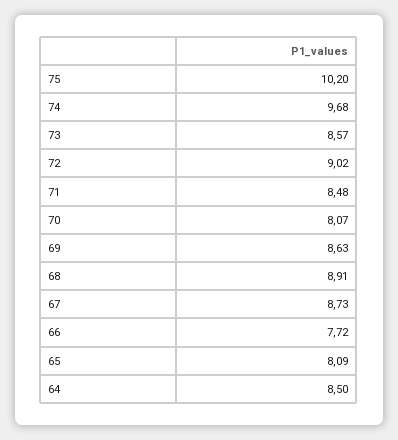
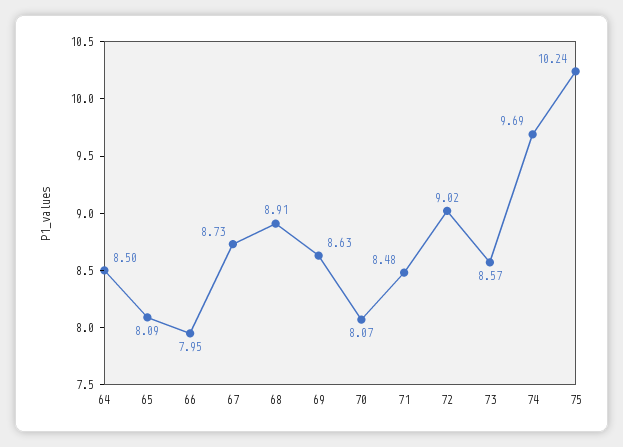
  {
-   "75": 10.2,
+   "75": 10.24,
-   "74": 9.68,
+   "74": 9.69,
    "73": 8.57,
    "72": 9.02,
    "71": 8.48,
    "70": 8.07,
    "69": 8.63,
    "68": 8.91,
    "67": 8.73,
-   "66": 7.72,
+   "66": 7.95,
    "65": 8.09,
    "64": 8.5
  }

